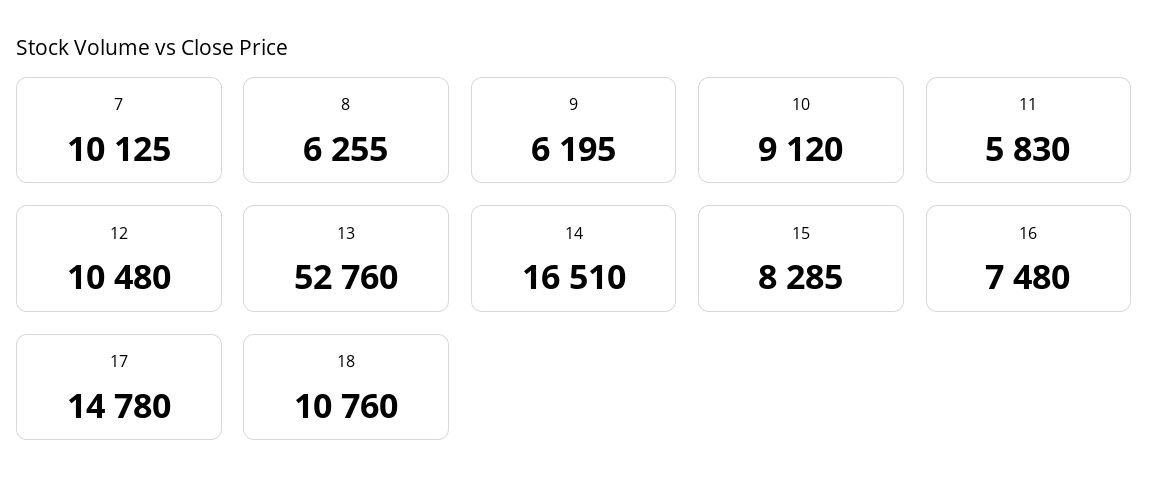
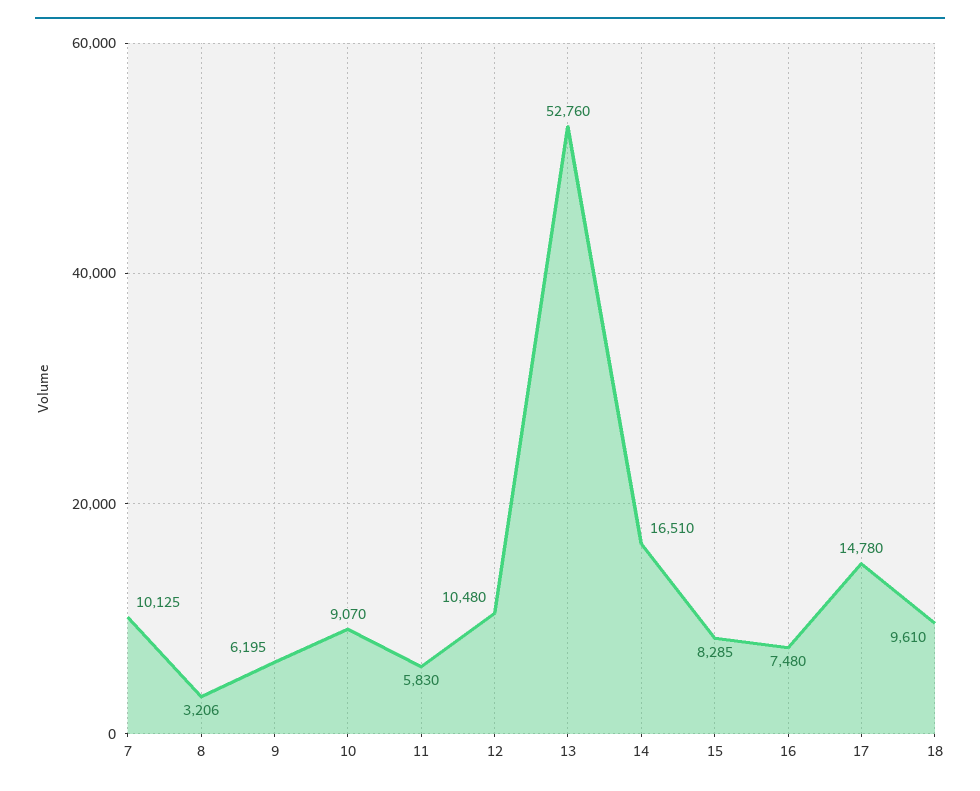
  {
    "7": 10125,
-   "8": 6255,
+   "8": 3206,
    "9": 6195,
-   "10": 9120,
+   "10": 9070,
    "11": 5830,
    "12": 10480,
    "13": 52760,
    "14": 16510,
    "15": 8285,
    "16": 7480,
    "17": 14780,
-   "18": 10760
+   "18": 9610
  }

